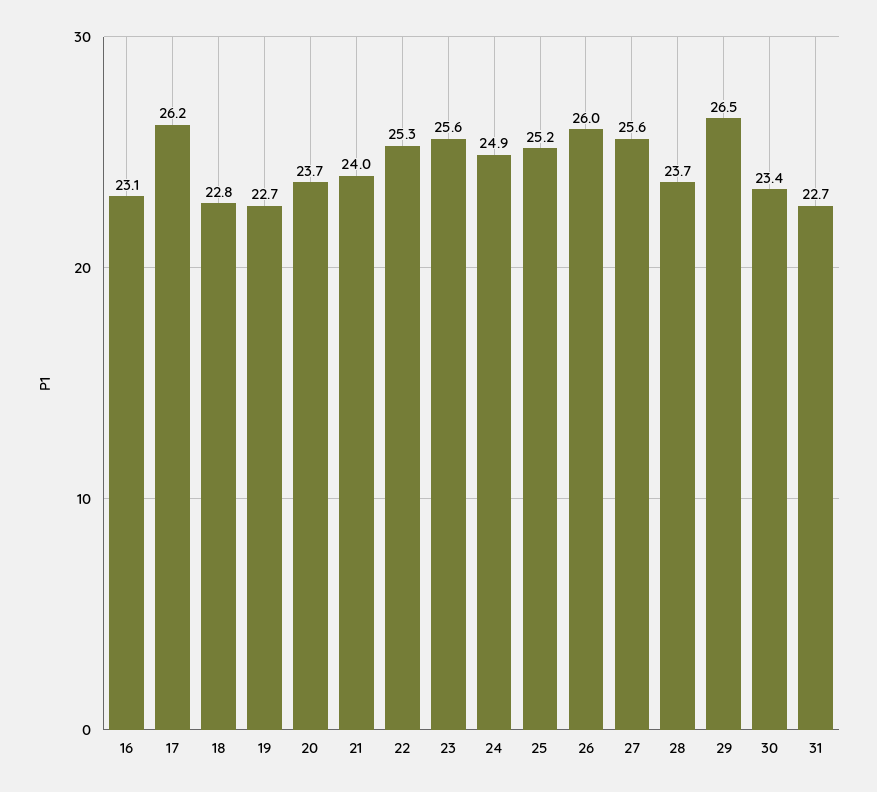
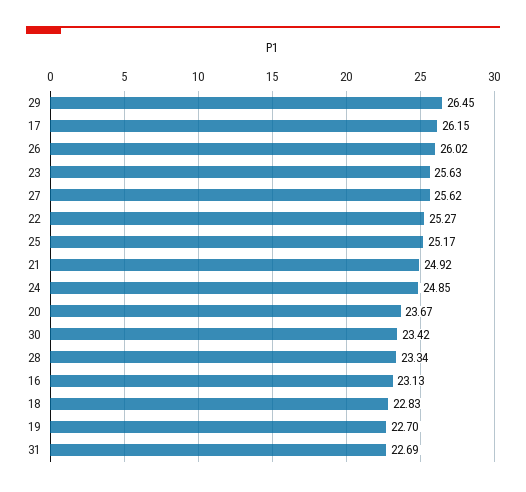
  {
    "16": 23.13,
    "17": 26.15,
    "18": 22.83,
    "19": 22.7,
    "20": 23.67,
-   "21": 24,
+   "21": 24.92,
    "22": 25.27,
    "23": 25.63,
    "24": 24.85,
    "25": 25.17,
    "26": 26.02,
    "27": 25.62,
-   "28": 23.7,
+   "28": 23.34,
    "29": 26.45,
    "30": 23.42,
    "31": 22.69
  }

